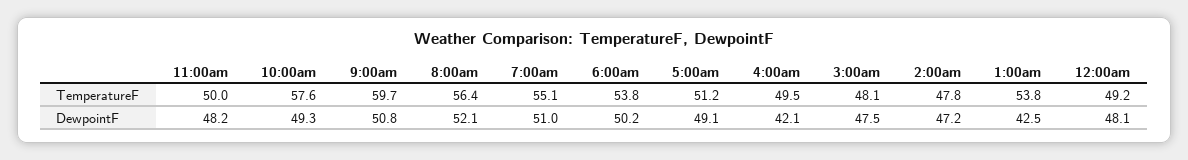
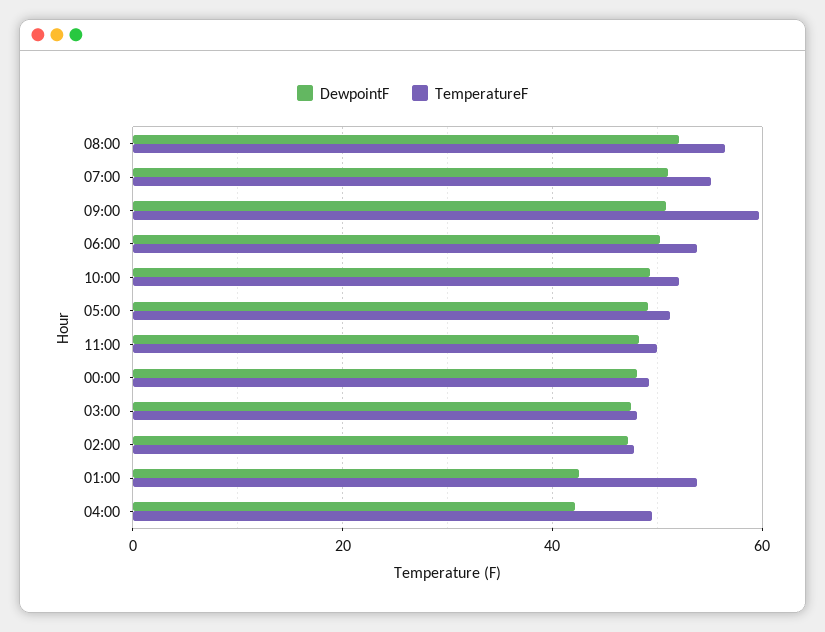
  {
    "TemperatureF": {
      "11:00am": 50,
-     "10:00am": 57.6,
+     "10:00am": 52,
      "9:00am": 59.7,
      "8:00am": 56.4,
      "7:00am": 55.1,
      "6:00am": 53.8,
      "5:00am": 51.2,
      "4:00am": 49.5,
      "3:00am": 48.1,
      "2:00am": 47.8,
      "1:00am": 53.8,
      "12:00am": 49.2
    },
    "DewpointF": {
      "11:00am": 48.2,
      "10:00am": 49.3,
      "9:00am": 50.8,
      "8:00am": 52.1,
      "7:00am": 51,
      "6:00am": 50.2,
      "5:00am": 49.1,
      "4:00am": 42.1,
      "3:00am": 47.5,
      "2:00am": 47.2,
      "1:00am": 42.5,
      "12:00am": 48.1
    }
  }

